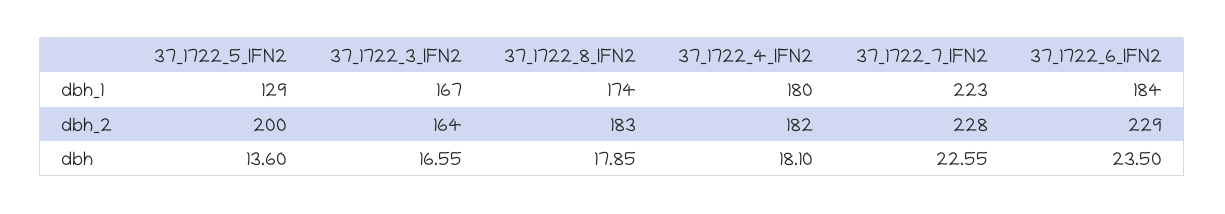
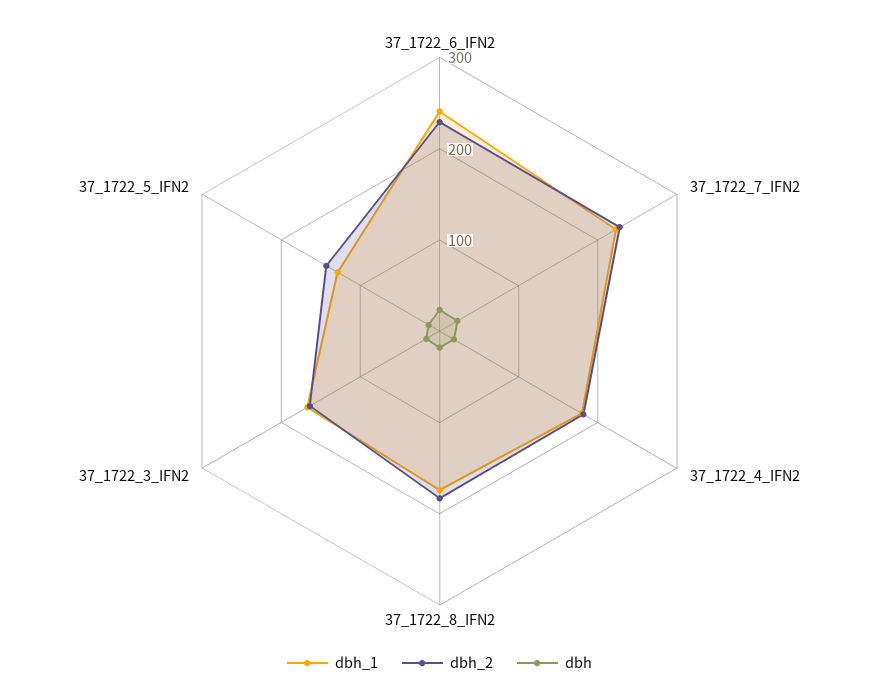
  {
    "dbh_1": {
      "37_1722_5_IFN2": 129,
      "37_1722_3_IFN2": 167,
      "37_1722_8_IFN2": 174,
      "37_1722_4_IFN2": 180,
      "37_1722_7_IFN2": 223,
-     "37_1722_6_IFN2": 184
+     "37_1722_6_IFN2": 240
    },
    "dbh_2": {
-     "37_1722_5_IFN2": 200,
+     "37_1722_5_IFN2": 140,
      "37_1722_3_IFN2": 164,
      "37_1722_8_IFN2": 183,
      "37_1722_4_IFN2": 182,
      "37_1722_7_IFN2": 228,
      "37_1722_6_IFN2": 229
    },
    "dbh": {
      "37_1722_5_IFN2": 13.6,
      "37_1722_3_IFN2": 16.55,
      "37_1722_8_IFN2": 17.85,
      "37_1722_4_IFN2": 18.1,
      "37_1722_7_IFN2": 22.55,
      "37_1722_6_IFN2": 23.5
    }
  }

